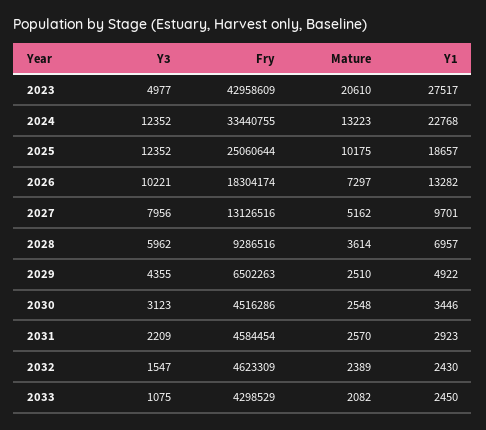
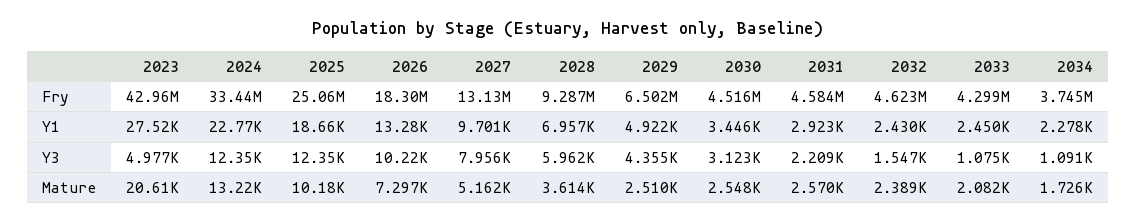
  {
    "Y3": {
      "2023": 4977,
      "2024": 12352,
      "2025": 12352,
      "2026": 10221,
      "2027": 7956,
      "2028": 5962,
      "2029": 4355,
      "2030": 3123,
      "2031": 2209,
      "2032": 1547,
-     "2033": 1075
+     "2033": 1075,
+     "2034": 1091
    },
    "Fry": {
      "2023": 42958609,
      "2024": 33440755,
      "2025": 25060644,
      "2026": 18304174,
      "2027": 13126516,
      "2028": 9286516,
      "2029": 6502263,
      "2030": 4516286,
      "2031": 4584454,
      "2032": 4623309,
-     "2033": 4298529
+     "2033": 4298529,
+     "2034": 3745000
    },
    "Mature": {
      "2023": 20610,
      "2024": 13223,
      "2025": 10175,
      "2026": 7297,
      "2027": 5162,
      "2028": 3614,
      "2029": 2510,
      "2030": 2548,
      "2031": 2570,
      "2032": 2389,
-     "2033": 2082
+     "2033": 2082,
+     "2034": 1726
    },
    "Y1": {
      "2023": 27517,
      "2024": 22768,
      "2025": 18657,
      "2026": 13282,
      "2027": 9701,
      "2028": 6957,
      "2029": 4922,
      "2030": 3446,
      "2031": 2923,
      "2032": 2430,
-     "2033": 2450
+     "2033": 2450,
+     "2034": 2278
    }
  }

